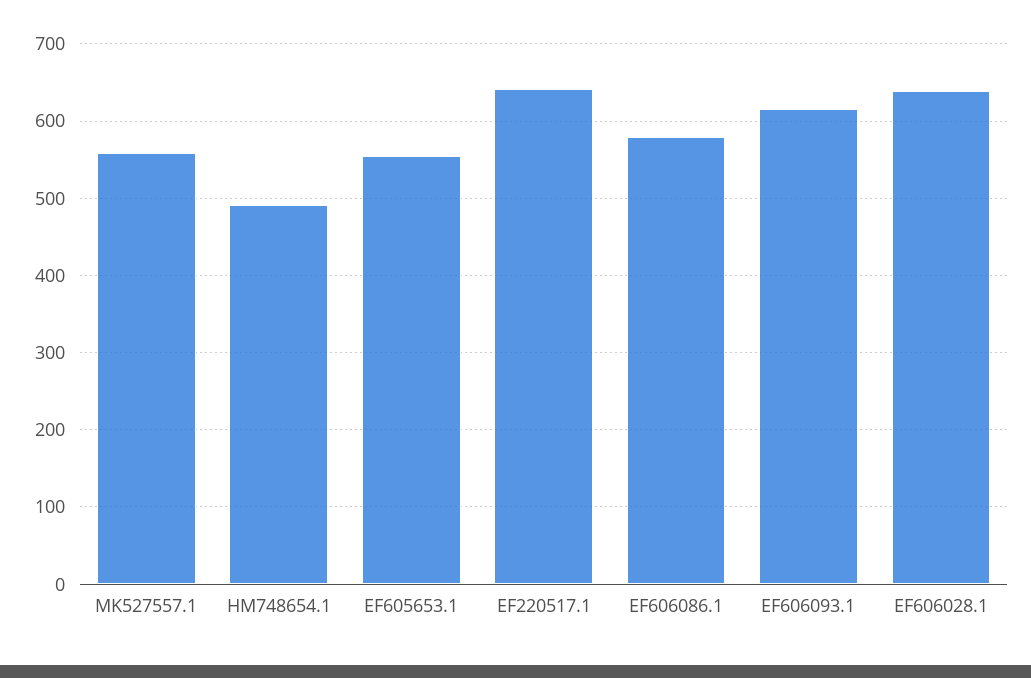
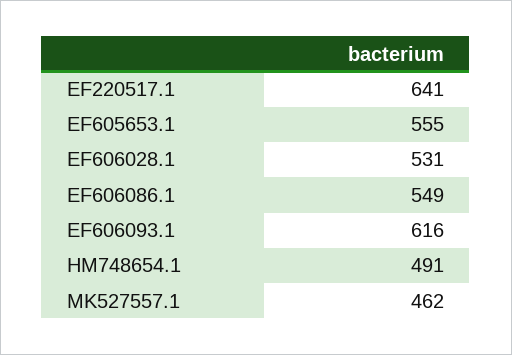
  {
-   "MK527557.1": 560,
+   "MK527557.1": 462,
    "HM748654.1": 491,
    "EF605653.1": 555,
    "EF220517.1": 641,
-   "EF606086.1": 580,
+   "EF606086.1": 549,
    "EF606093.1": 616,
-   "EF606028.1": 640
+   "EF606028.1": 531
  }

